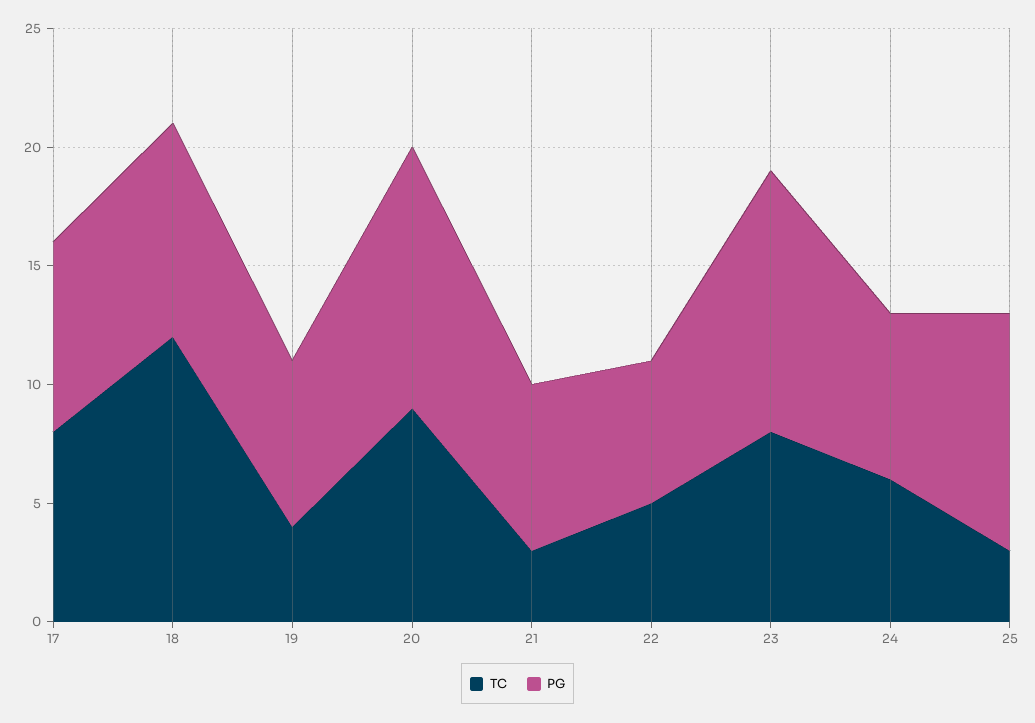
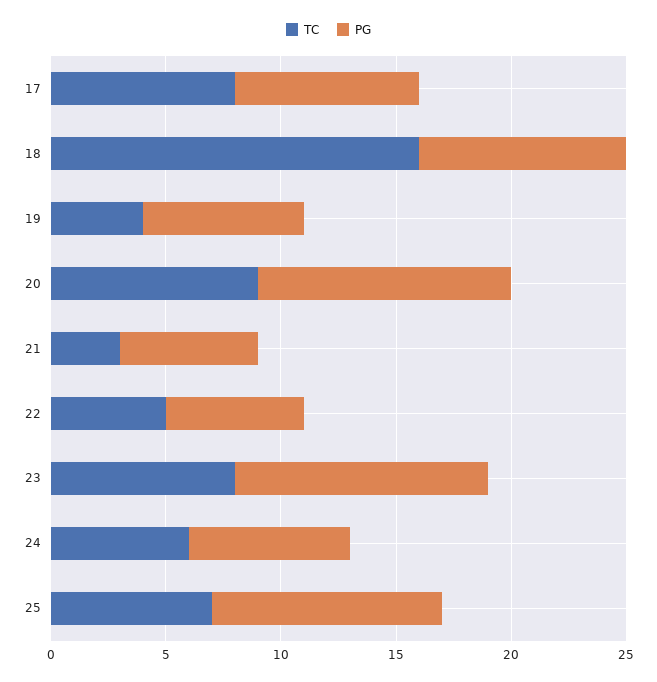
  {
    "TC": {
      "17": 8,
-     "18": 12,
+     "18": 16,
      "19": 4,
      "20": 9,
      "21": 3,
      "22": 5,
      "23": 8,
      "24": 6,
-     "25": 3
+     "25": 7
    },
    "PG": {
      "17": 8,
      "18": 9,
      "19": 7,
      "20": 11,
-     "21": 7,
+     "21": 6,
      "22": 6,
      "23": 11,
      "24": 7,
      "25": 10
    }
  }

